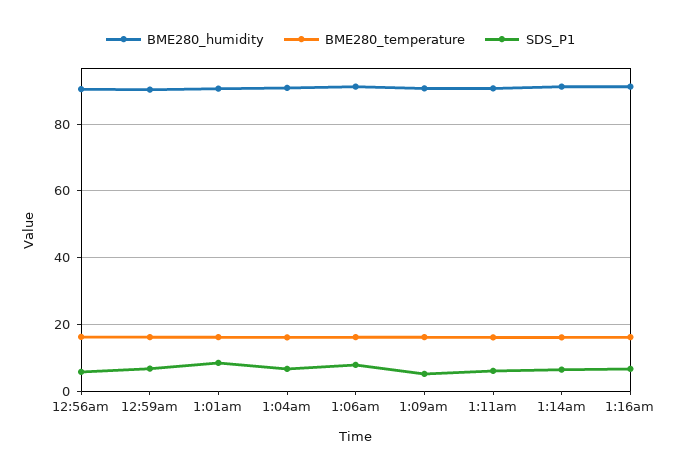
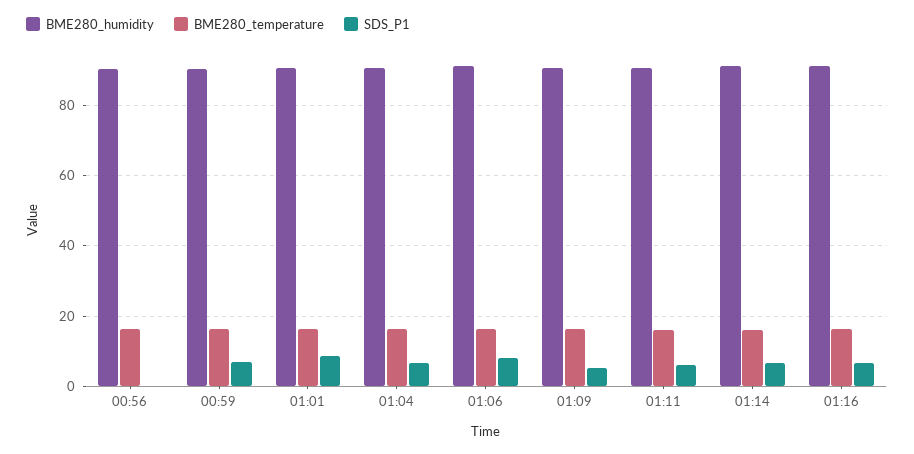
  {
    "BME280_humidity": {
      "12:56am": 90,
      "12:59am": 90,
      "1:01am": 90,
      "1:04am": 90,
      "1:06am": 92,
      "1:09am": 90,
      "1:11am": 90,
      "1:14am": 92,
      "1:16am": 92
    },
    "BME280_temperature": {
      "12:56am": 16,
      "12:59am": 16,
      "1:01am": 16,
      "1:04am": 16,
      "1:06am": 16,
      "1:09am": 16,
      "1:11am": 16,
      "1:14am": 16,
      "1:16am": 16
    },
    "SDS_P1": {
-     "12:56am": 6,
+     "12:56am": 0,
      "12:59am": 6,
      "1:01am": 8,
      "1:04am": 6,
      "1:06am": 8,
      "1:09am": 6,
      "1:11am": 6,
      "1:14am": 6,
      "1:16am": 6
    }
  }

